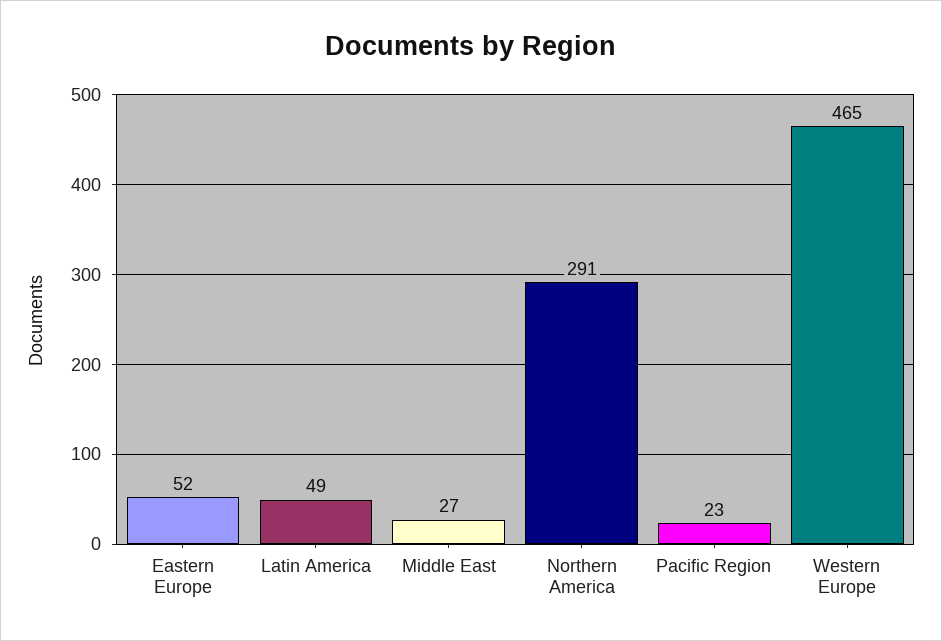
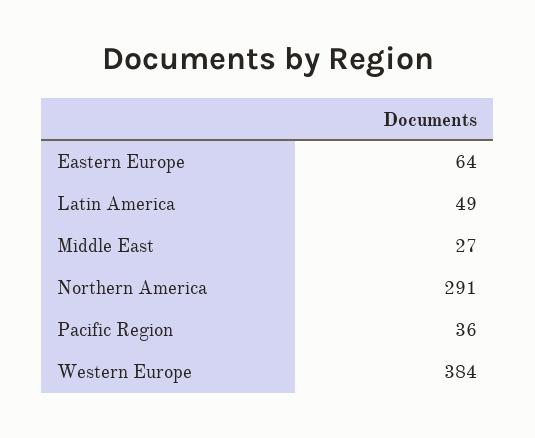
  {
-   "Eastern Europe": 52,
+   "Eastern Europe": 64,
    "Latin America": 49,
    "Middle East": 27,
    "Northern America": 291,
-   "Pacific Region": 23,
+   "Pacific Region": 36,
-   "Western Europe": 465
+   "Western Europe": 384
  }

